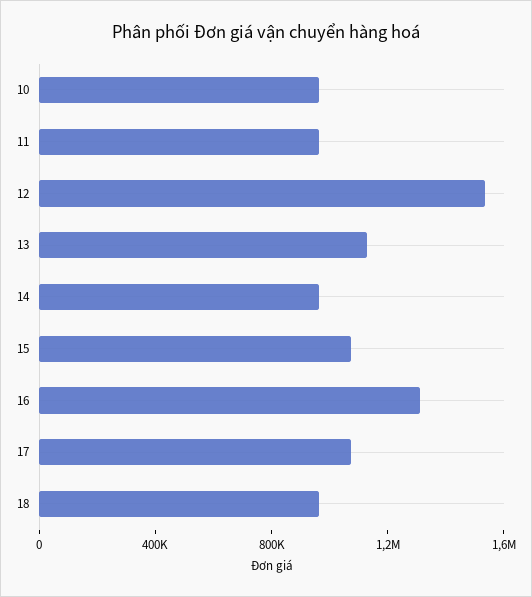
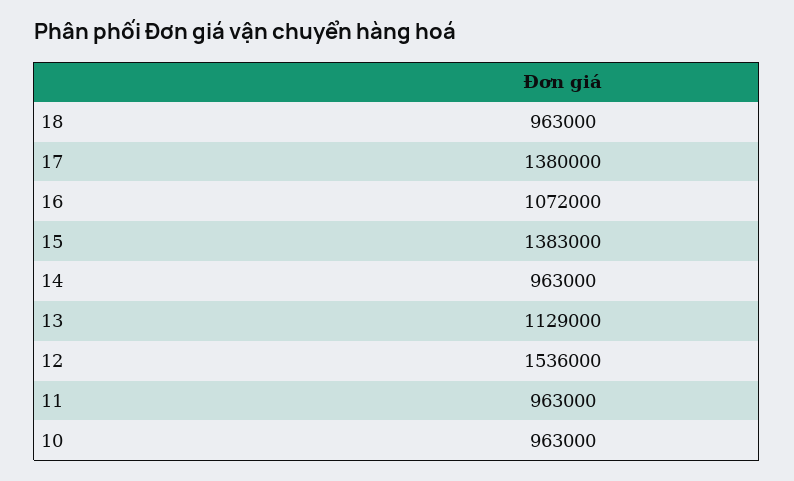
  {
    "10": 963000,
    "11": 963000,
    "12": 1536000,
    "13": 1129000,
    "14": 963000,
-   "15": 1100000,
+   "15": 1383000,
-   "16": 1300000,
+   "16": 1072000,
-   "17": 1100000,
+   "17": 1380000,
    "18": 963000
  }

